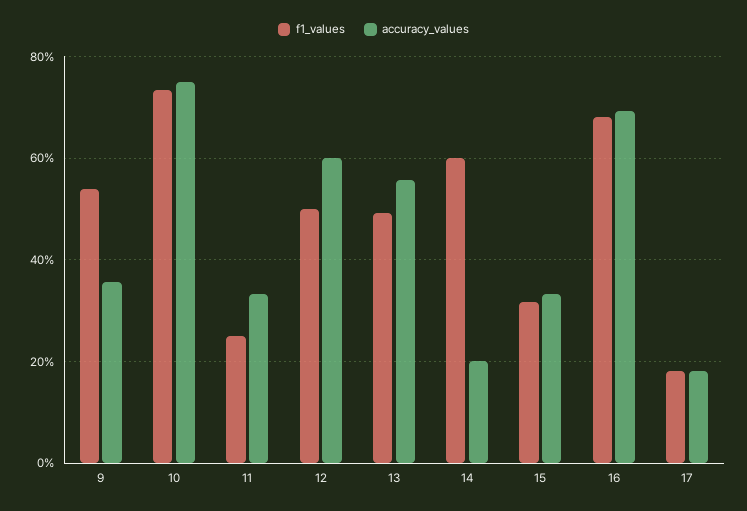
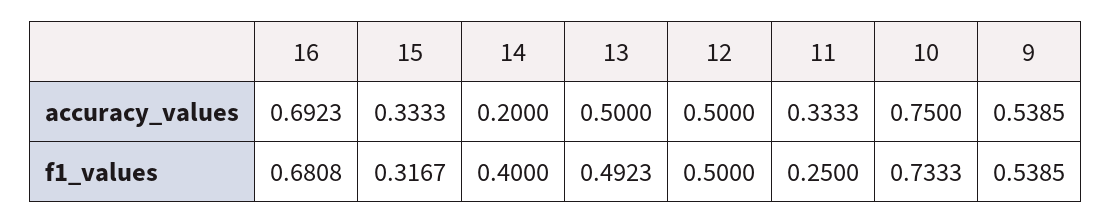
  {
    "f1_values": {
      "9": 0.5385,
      "10": 0.7333,
      "11": 0.25,
      "12": 0.5,
      "13": 0.4923,
-     "14": 0.6,
+     "14": 0.4,
      "15": 0.3167,
-     "16": 0.6808,
+     "16": 0.6808
-     "17": 0.18
    },
    "accuracy_values": {
-     "9": 0.36,
+     "9": 0.5385,
      "10": 0.75,
      "11": 0.3333,
-     "12": 0.6,
+     "12": 0.5,
-     "13": 0.56,
+     "13": 0.5,
      "14": 0.2,
      "15": 0.3333,
-     "16": 0.6923,
+     "16": 0.6923
-     "17": 0.18
    }
  }

